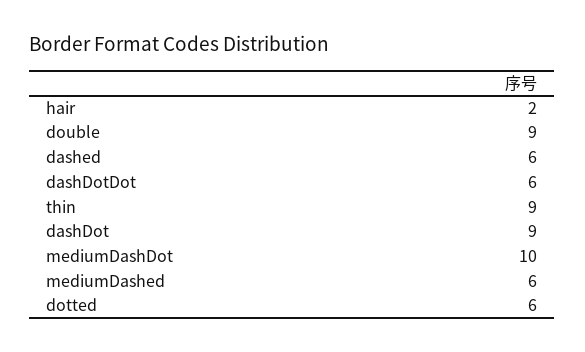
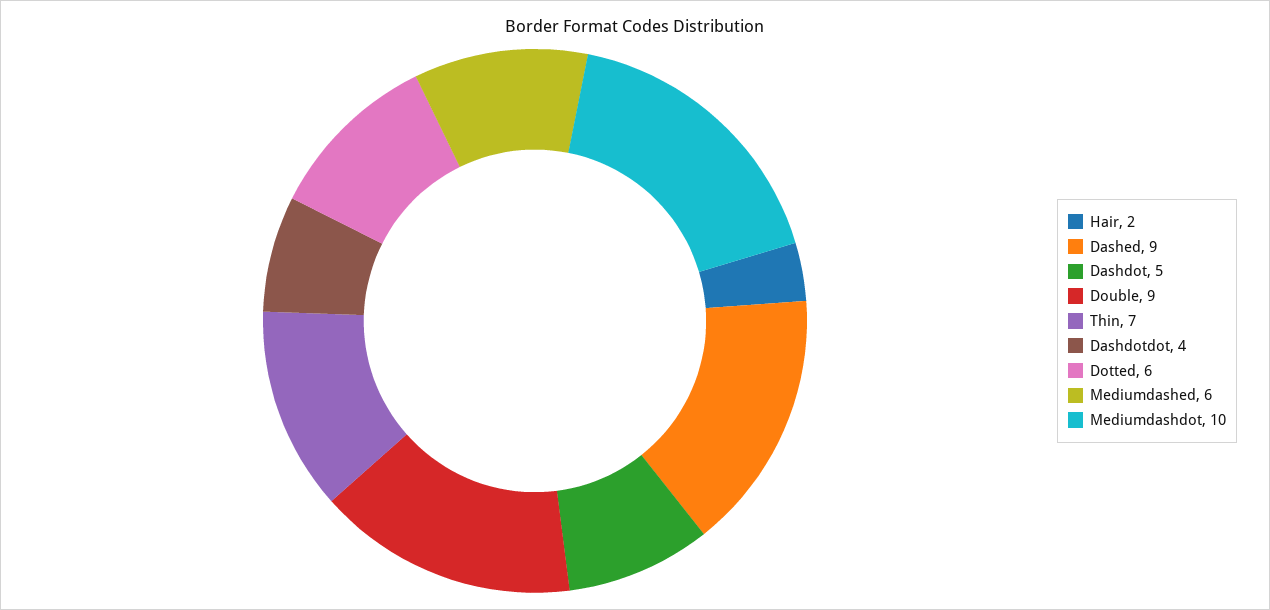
  {
    "hair": 2,
    "double": 9,
-   "dashed": 6,
+   "dashed": 9,
-   "dashDotDot": 6,
+   "dashDotDot": 4,
-   "thin": 9,
+   "thin": 7,
-   "dashDot": 9,
+   "dashDot": 5,
    "mediumDashDot": 10,
    "mediumDashed": 6,
    "dotted": 6
  }

